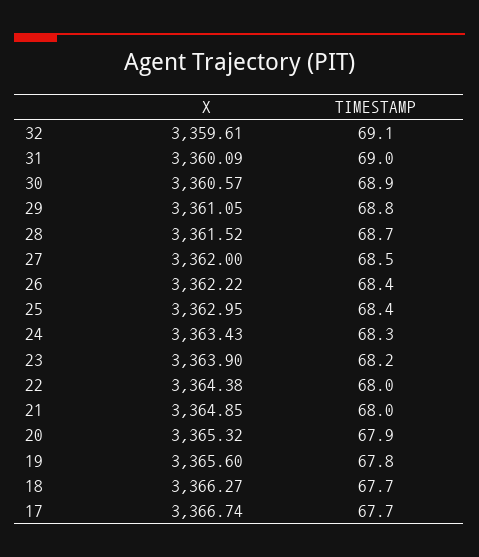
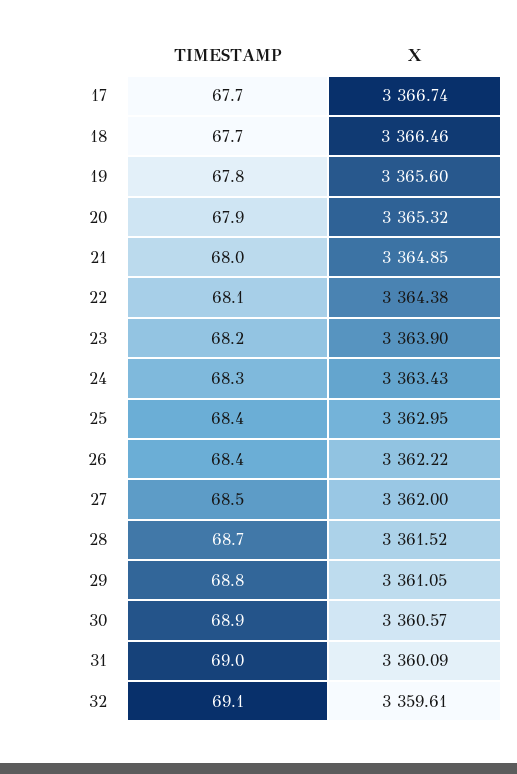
  {
    "X": {
      "32": 3359.61,
      "31": 3360.09,
      "30": 3360.57,
      "29": 3361.05,
      "28": 3361.52,
      "27": 3362,
      "26": 3362.22,
      "25": 3362.95,
      "24": 3363.43,
      "23": 3363.9,
      "22": 3364.38,
      "21": 3364.85,
      "20": 3365.32,
      "19": 3365.6,
-     "18": 3366.27,
+     "18": 3366.46,
      "17": 3366.74
    },
    "TIMESTAMP": {
      "32": 69.1,
      "31": 69,
      "30": 68.9,
      "29": 68.8,
      "28": 68.7,
      "27": 68.5,
      "26": 68.4,
      "25": 68.4,
      "24": 68.3,
      "23": 68.2,
-     "22": 68,
+     "22": 68.1,
      "21": 68,
      "20": 67.9,
      "19": 67.8,
      "18": 67.7,
      "17": 67.7
    }
  }

